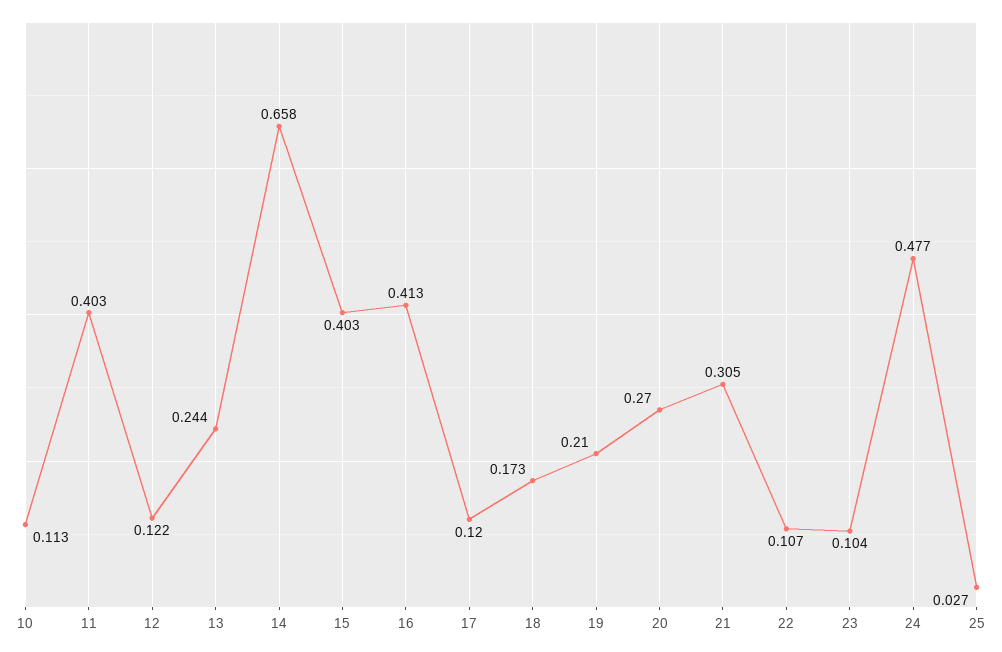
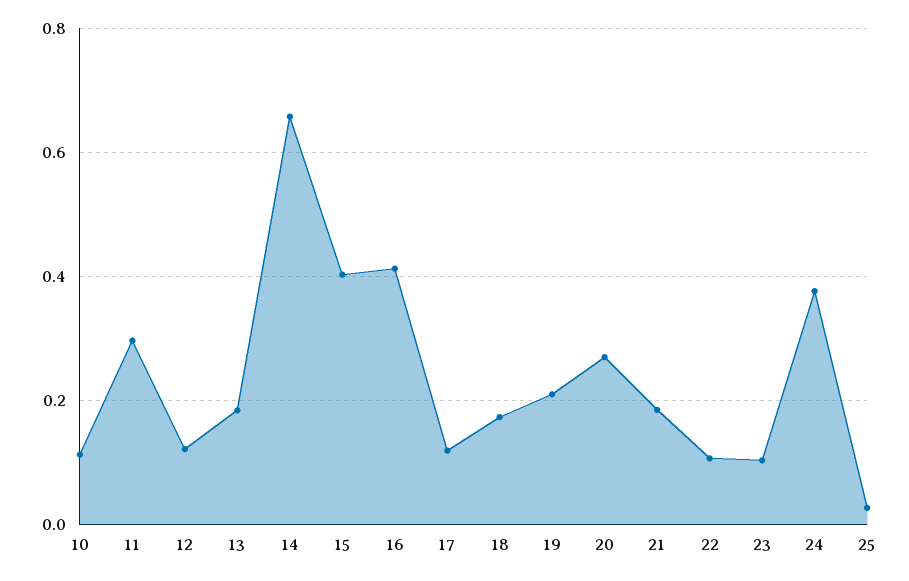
  {
    "10": 0.113,
-   "11": 0.403,
+   "11": 0.3,
    "12": 0.122,
-   "13": 0.244,
+   "13": 0.18,
    "14": 0.658,
    "15": 0.403,
    "16": 0.413,
    "17": 0.12,
    "18": 0.173,
    "19": 0.21,
    "20": 0.27,
-   "21": 0.305,
+   "21": 0.18,
    "22": 0.107,
    "23": 0.104,
-   "24": 0.477,
+   "24": 0.38,
    "25": 0.027
  }

